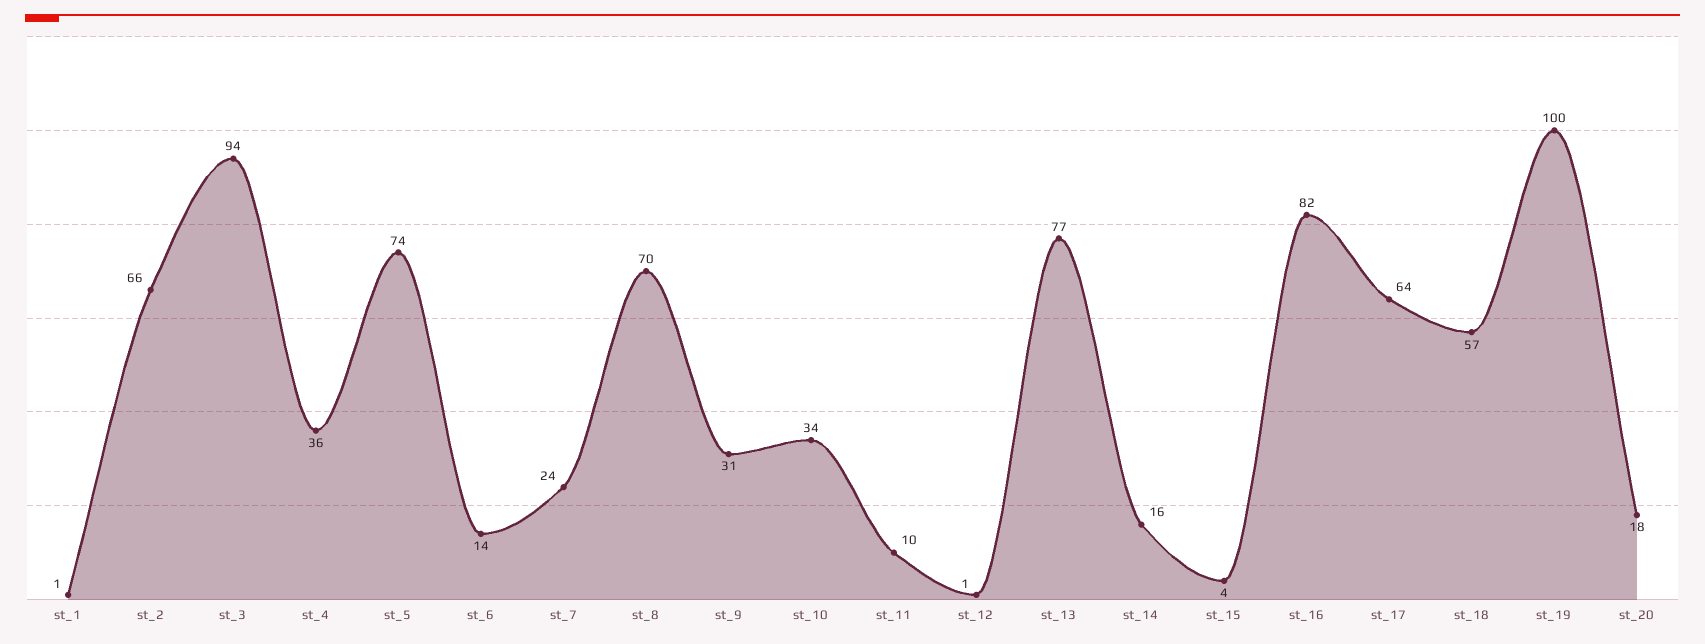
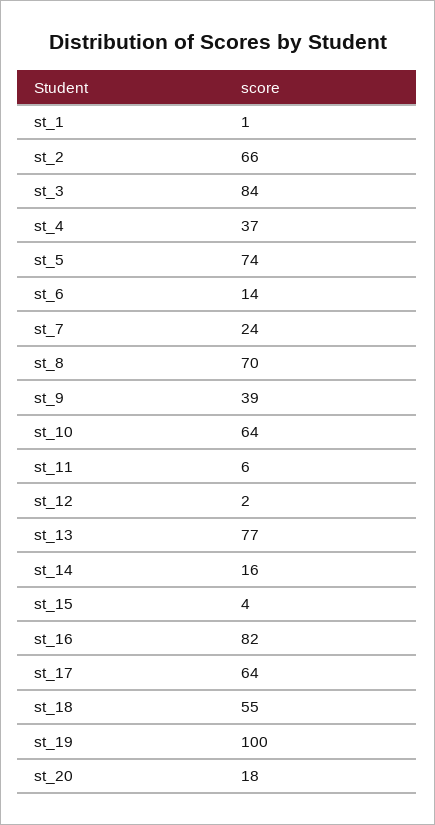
  {
    "st_1": 1,
    "st_2": 66,
-   "st_3": 94,
+   "st_3": 84,
-   "st_4": 36,
+   "st_4": 37,
    "st_5": 74,
    "st_6": 14,
    "st_7": 24,
    "st_8": 70,
-   "st_9": 31,
+   "st_9": 39,
-   "st_10": 34,
+   "st_10": 64,
-   "st_11": 10,
+   "st_11": 6,
-   "st_12": 1,
+   "st_12": 2,
    "st_13": 77,
    "st_14": 16,
    "st_15": 4,
    "st_16": 82,
    "st_17": 64,
-   "st_18": 57,
+   "st_18": 55,
    "st_19": 100,
    "st_20": 18
  }

